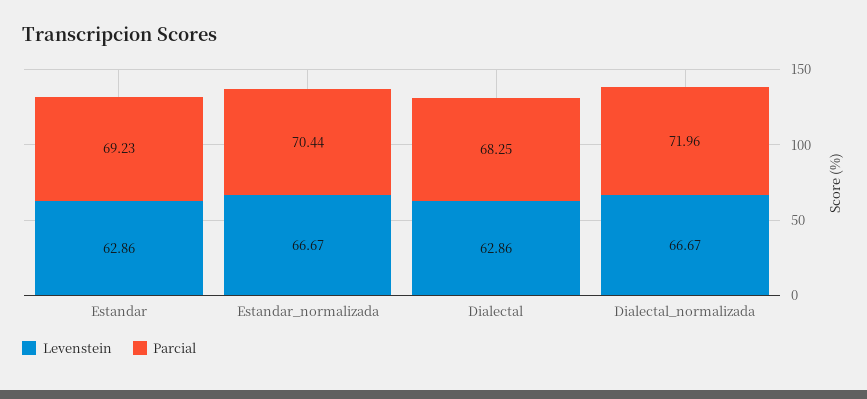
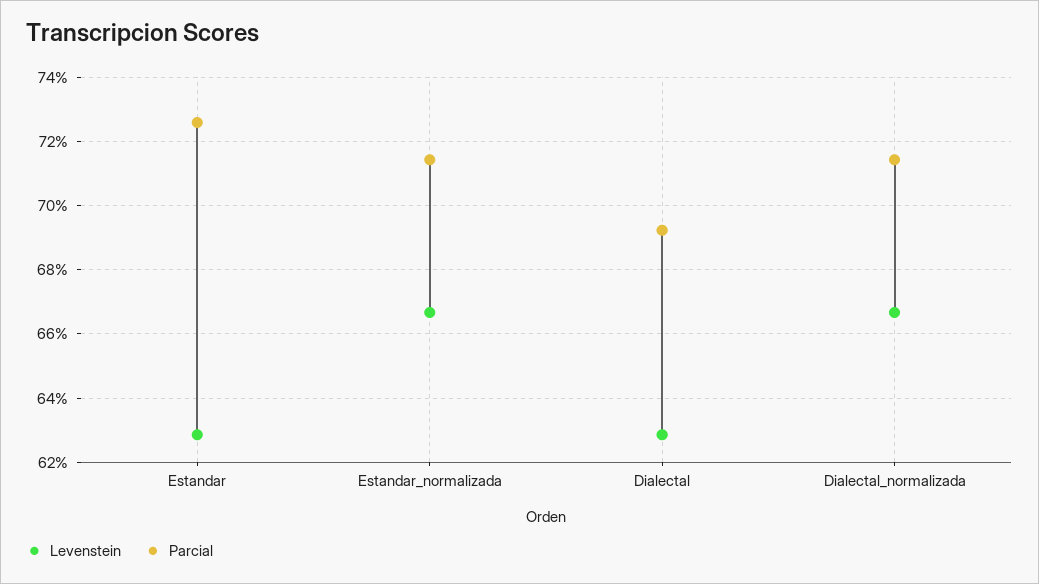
  {
    "Levenstein": {
      "Estandar": 62.86,
      "Estandar_normalizada": 66.67,
      "Dialectal": 62.86,
      "Dialectal_normalizada": 66.67
    },
    "Parcial": {
-     "Estandar": 69.23,
+     "Estandar": 72.6,
-     "Estandar_normalizada": 70.44,
+     "Estandar_normalizada": 71.4,
-     "Dialectal": 68.25,
+     "Dialectal": 69.2,
-     "Dialectal_normalizada": 71.96
+     "Dialectal_normalizada": 71.4
    }
  }

